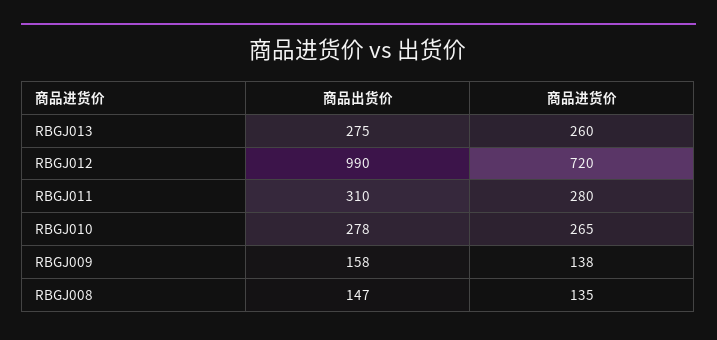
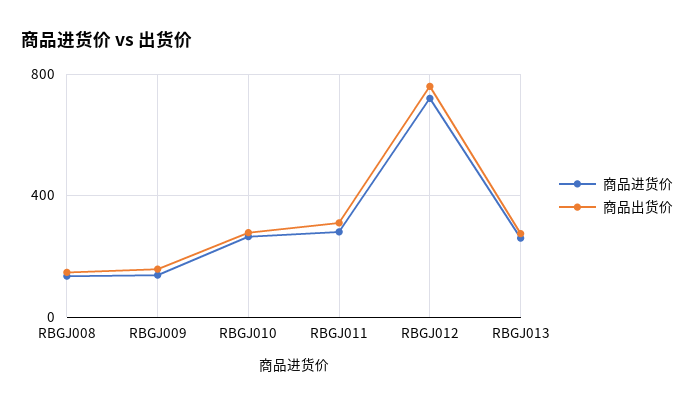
  {
    "商品出货价": {
      "RBGJ013": 275,
-     "RBGJ012": 990,
+     "RBGJ012": 750,
      "RBGJ011": 310,
      "RBGJ010": 278,
      "RBGJ009": 158,
      "RBGJ008": 147
    },
    "商品进货价": {
      "RBGJ013": 260,
      "RBGJ012": 720,
      "RBGJ011": 280,
      "RBGJ010": 265,
      "RBGJ009": 138,
      "RBGJ008": 135
    }
  }

